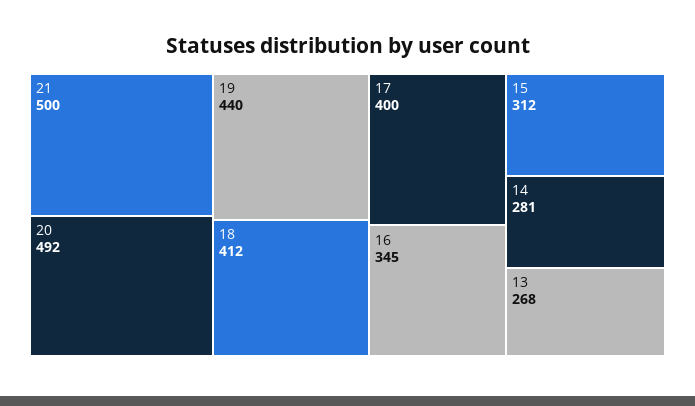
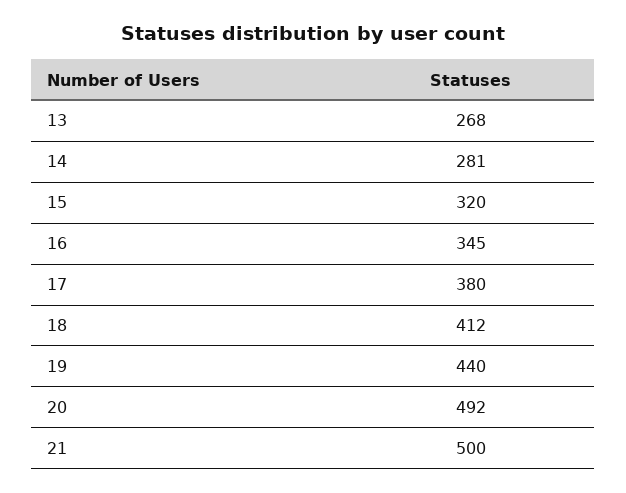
  {
    "21": 500,
    "20": 492,
    "19": 440,
    "18": 412,
-   "17": 400,
+   "17": 380,
    "16": 345,
-   "15": 312,
+   "15": 320,
    "14": 281,
    "13": 268
  }

